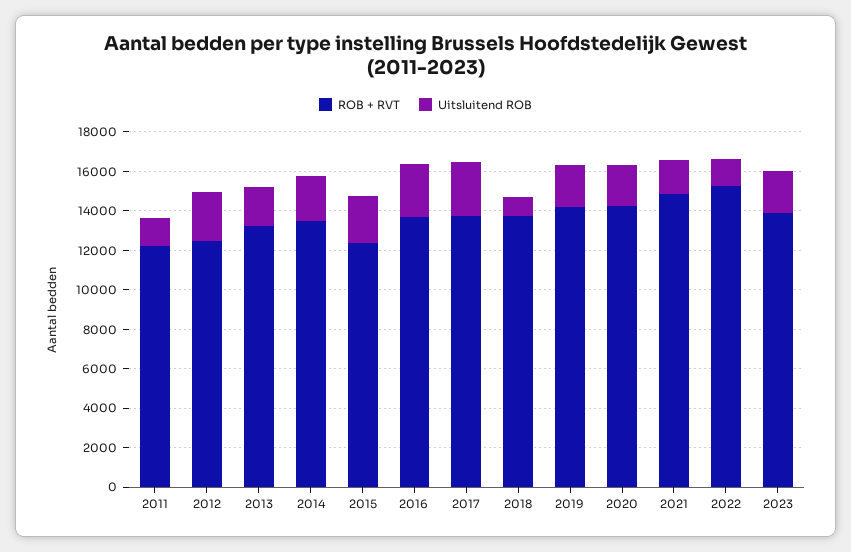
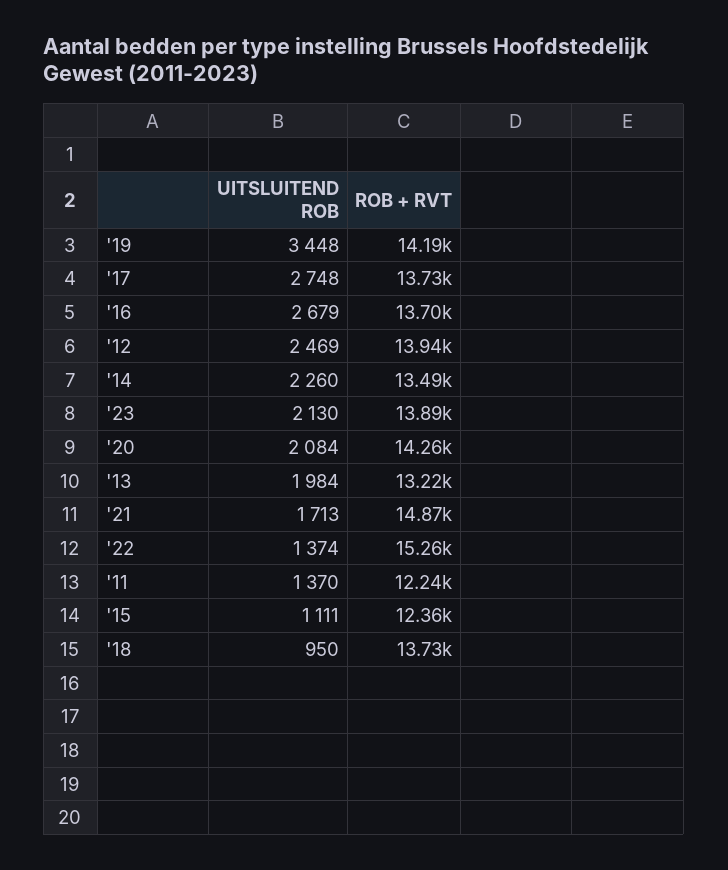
  {
    "ROB + RVT": {
      "2011": 12240,
-     "2012": 12500,
+     "2012": 13940,
      "2013": 13220,
      "2014": 13490,
      "2015": 12360,
      "2016": 13700,
      "2017": 13730,
      "2018": 13730,
      "2019": 14190,
      "2020": 14260,
      "2021": 14870,
      "2022": 15260,
      "2023": 13890
    },
    "Uitsluitend ROB": {
      "2011": 1370,
      "2012": 2469,
      "2013": 1984,
      "2014": 2260,
-     "2015": 2500,
+     "2015": 1111,
      "2016": 2679,
      "2017": 2748,
      "2018": 950,
-     "2019": 2000,
+     "2019": 3448,
      "2020": 2084,
      "2021": 1713,
      "2022": 1374,
      "2023": 2130
    }
  }

